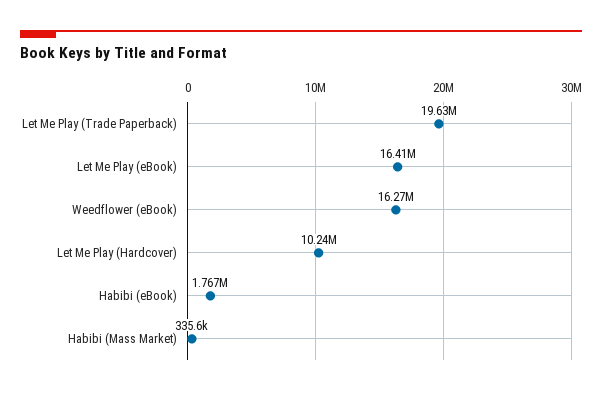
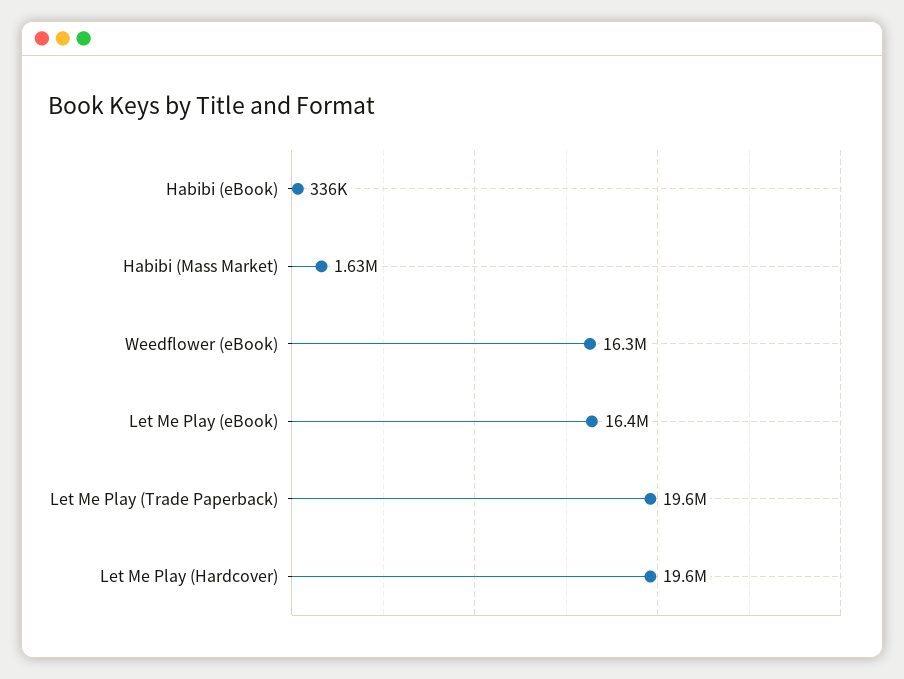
  {
    "Let Me Play (Trade Paperback)": 19630000,
    "Let Me Play (eBook)": 16410000,
    "Weedflower (eBook)": 16270000,
-   "Let Me Play (Hardcover)": 10240000,
+   "Let Me Play (Hardcover)": 19600000,
-   "Habibi (eBook)": 1767000,
+   "Habibi (eBook)": 336000,
-   "Habibi (Mass Market)": 335600
+   "Habibi (Mass Market)": 1630000
  }

